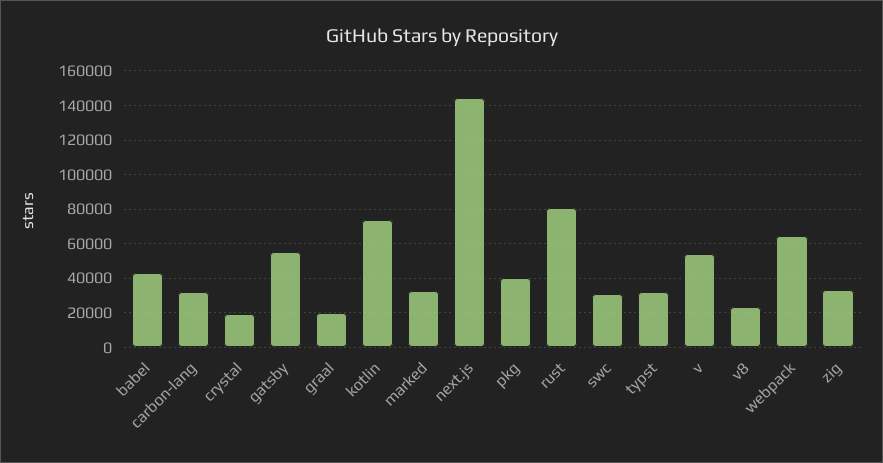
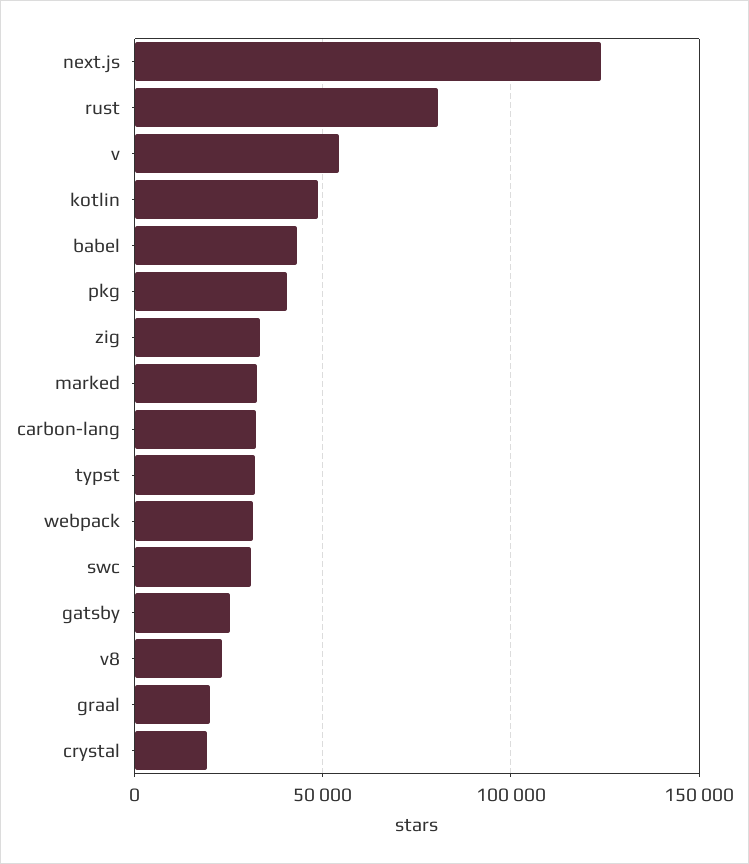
  {
    "babel": 45000,
    "carbon-lang": 30000,
    "crystal": 20000,
-   "gatsby": 55000,
+   "gatsby": 25000,
    "graal": 20000,
-   "kotlin": 75000,
+   "kotlin": 50000,
    "marked": 35000,
-   "next.js": 145000,
+   "next.js": 125000,
    "pkg": 40000,
    "rust": 80000,
    "swc": 30000,
    "typst": 30000,
    "v": 55000,
    "v8": 25000,
-   "webpack": 65000,
+   "webpack": 30000,
    "zig": 35000
  }

